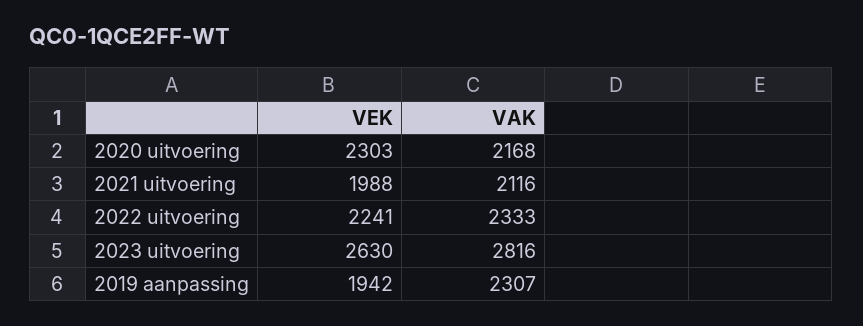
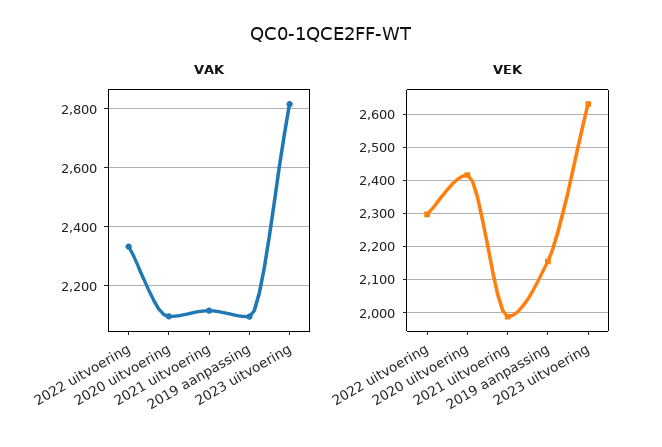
  {
    "VEK": {
-     "2020 uitvoering": 2303,
+     "2020 uitvoering": 2420,
      "2021 uitvoering": 1988,
-     "2022 uitvoering": 2241,
+     "2022 uitvoering": 2300,
      "2023 uitvoering": 2630,
-     "2019 aanpassing": 1942
+     "2019 aanpassing": 2160
    },
    "VAK": {
-     "2020 uitvoering": 2168,
+     "2020 uitvoering": 2100,
      "2021 uitvoering": 2116,
      "2022 uitvoering": 2333,
      "2023 uitvoering": 2816,
-     "2019 aanpassing": 2307
+     "2019 aanpassing": 2100
    }
  }

